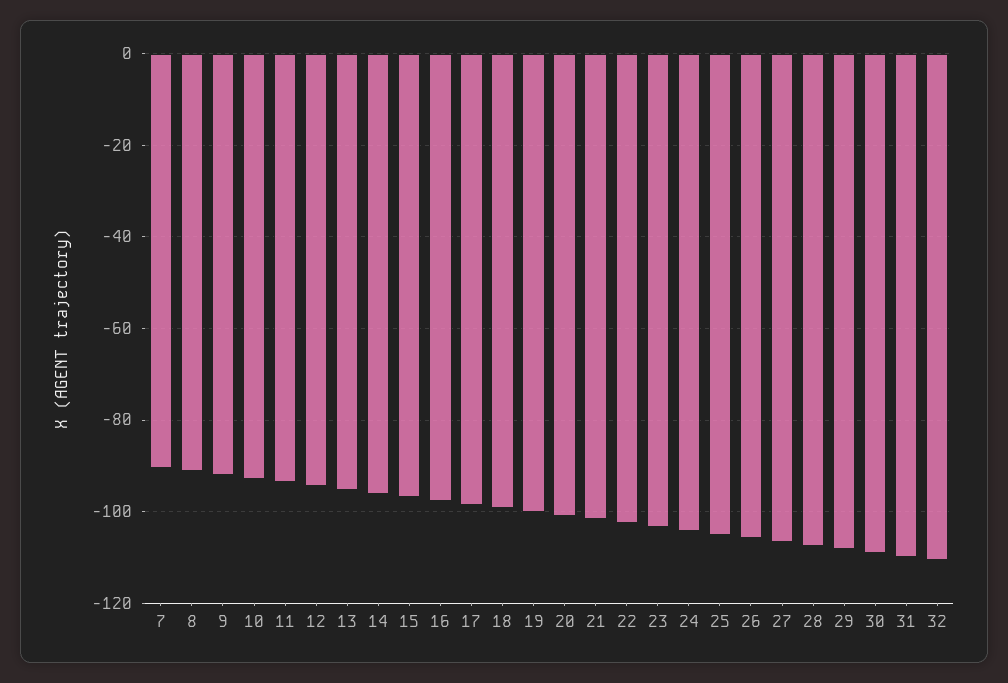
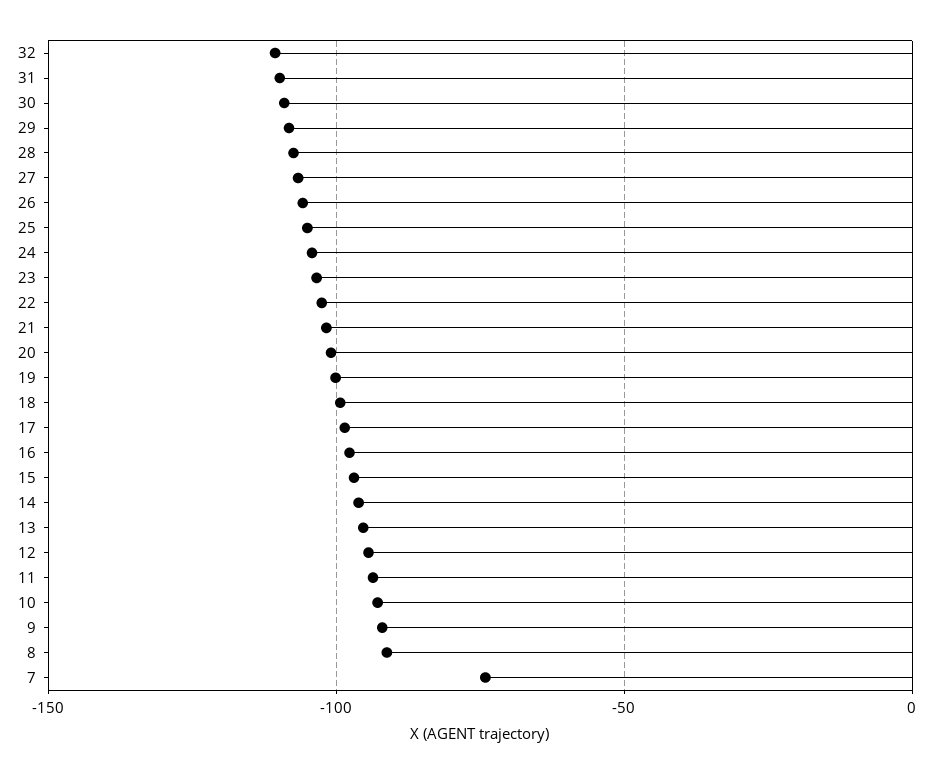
  {
-   "7": -90,
+   "7": -75,
    "8": -92,
    "9": -92,
    "10": -92,
    "11": -94,
    "12": -94,
    "13": -96,
    "14": -96,
    "15": -96,
    "16": -98,
    "17": -98,
    "18": -100,
    "19": -100,
    "20": -100,
    "21": -102,
    "22": -102,
    "23": -104,
    "24": -104,
    "25": -106,
    "26": -106,
    "27": -106,
    "28": -108,
    "29": -108,
    "30": -110,
    "31": -110,
    "32": -110
  }

